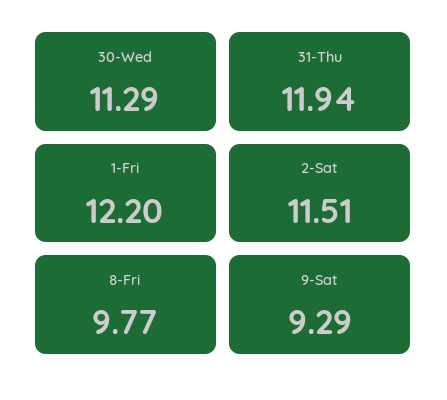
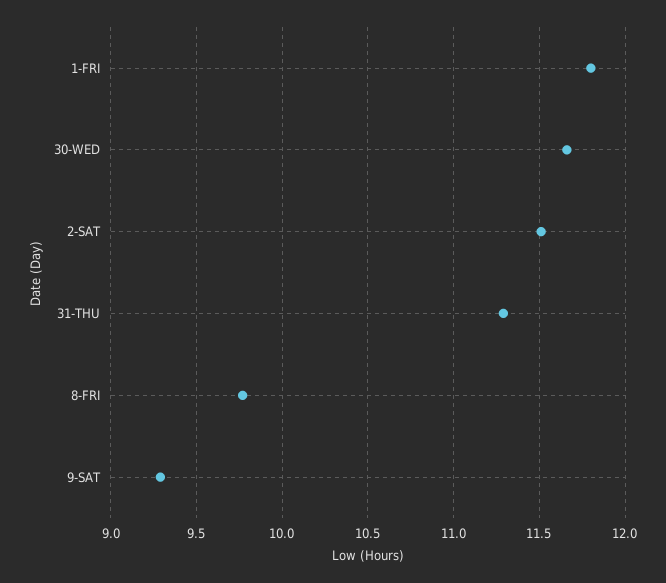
  {
-   "30-Wed": 11.29,
+   "30-Wed": 11.65,
-   "31-Thu": 11.94,
+   "31-Thu": 11.3,
-   "1-Fri": 12.2,
+   "1-Fri": 11.8,
    "2-Sat": 11.51,
    "8-Fri": 9.77,
    "9-Sat": 9.29
  }

